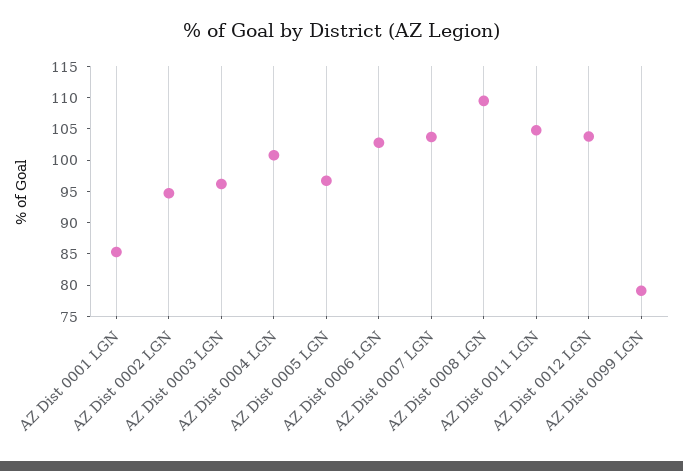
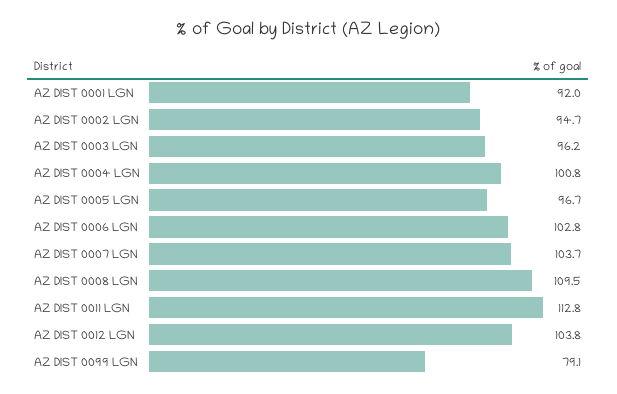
  {
-   "AZ Dist 0001 LGN": 85,
+   "AZ Dist 0001 LGN": 92,
    "AZ Dist 0002 LGN": 94.7,
    "AZ Dist 0003 LGN": 96.2,
    "AZ Dist 0004 LGN": 100.8,
    "AZ Dist 0005 LGN": 96.7,
    "AZ Dist 0006 LGN": 102.8,
    "AZ Dist 0007 LGN": 103.7,
    "AZ Dist 0008 LGN": 109.5,
-   "AZ Dist 0011 LGN": 105,
+   "AZ Dist 0011 LGN": 112.8,
    "AZ Dist 0012 LGN": 103.8,
    "AZ Dist 0099 LGN": 79.1
  }

